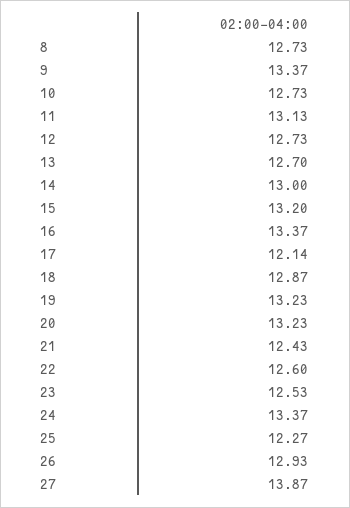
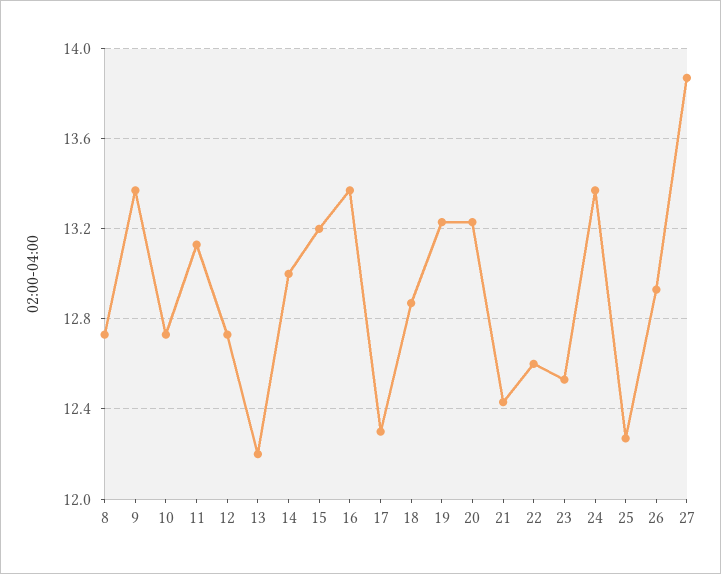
  {
    "8": 12.73,
    "9": 13.37,
    "10": 12.73,
    "11": 13.13,
    "12": 12.73,
-   "13": 12.7,
+   "13": 12.2,
    "14": 13,
    "15": 13.2,
    "16": 13.37,
-   "17": 12.14,
+   "17": 12.3,
    "18": 12.87,
    "19": 13.23,
    "20": 13.23,
    "21": 12.43,
    "22": 12.6,
    "23": 12.53,
    "24": 13.37,
    "25": 12.27,
    "26": 12.93,
    "27": 13.87
  }

